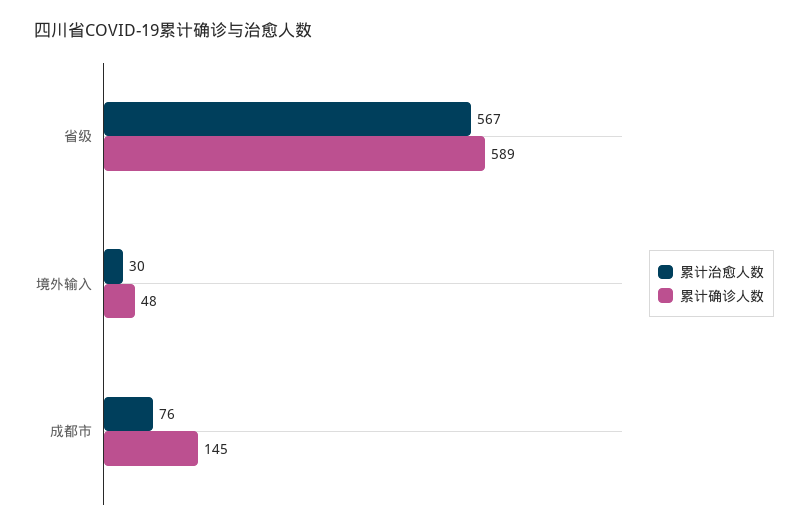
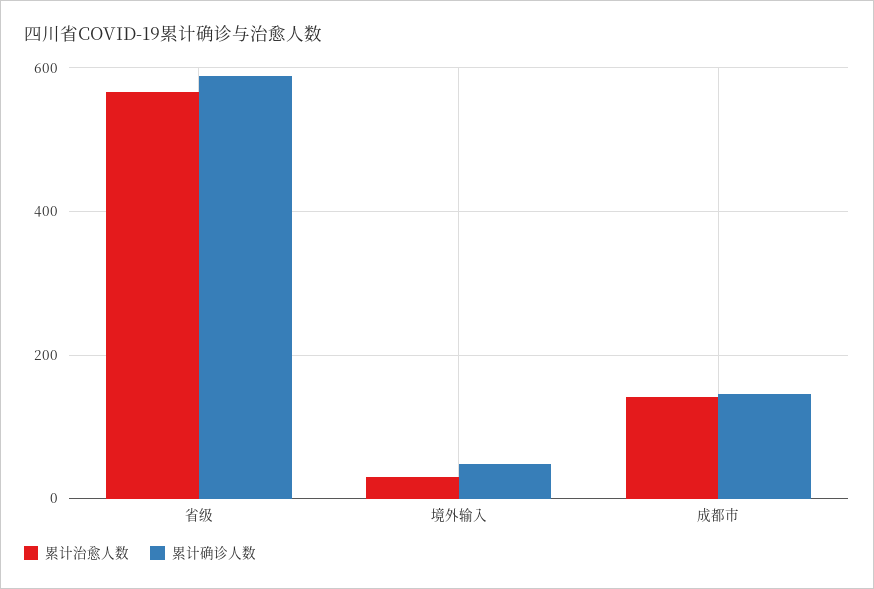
  {
    "累计治愈人数": {
      "省级": 567,
      "境外输入": 30,
-     "成都市": 76
+     "成都市": 140
    },
    "累计确诊人数": {
      "省级": 589,
      "境外输入": 48,
      "成都市": 145
    }
  }

